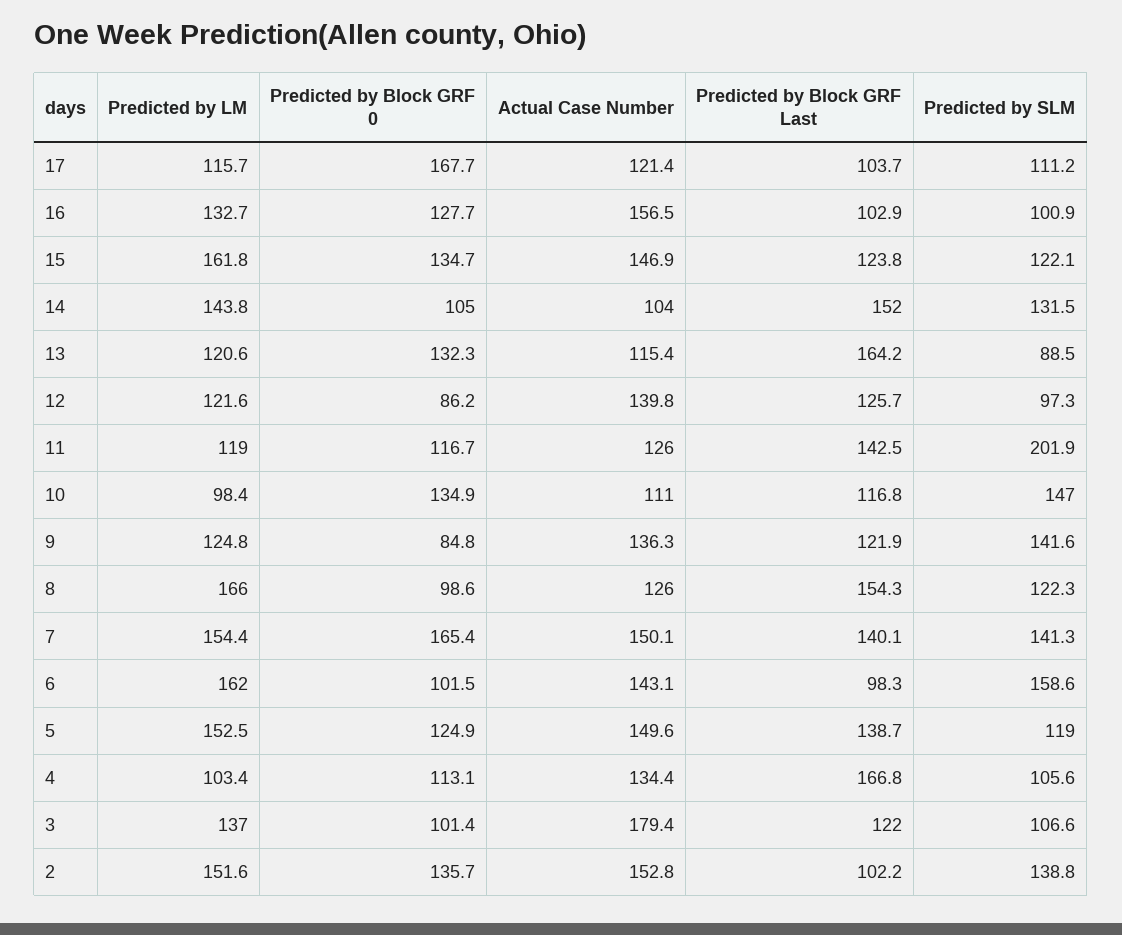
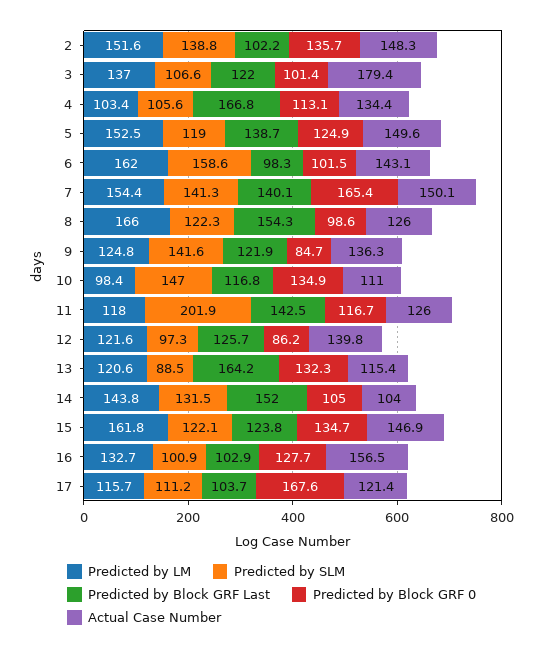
  {
    "Predicted by LM": {
      "17": 115.7,
      "16": 132.7,
      "15": 161.8,
      "14": 143.8,
      "13": 120.6,
      "12": 121.6,
-     "11": 119,
+     "11": 118,
      "10": 98.4,
      "9": 124.8,
      "8": 166,
      "7": 154.4,
      "6": 162,
      "5": 152.5,
      "4": 103.4,
      "3": 137,
      "2": 151.6
    },
    "Predicted by Block GRF 0": {
-     "17": 167.7,
+     "17": 167.6,
      "16": 127.7,
      "15": 134.7,
      "14": 105,
      "13": 132.3,
      "12": 86.2,
      "11": 116.7,
      "10": 134.9,
-     "9": 84.8,
+     "9": 84.7,
      "8": 98.6,
      "7": 165.4,
      "6": 101.5,
      "5": 124.9,
      "4": 113.1,
      "3": 101.4,
      "2": 135.7
    },
    "Actual Case Number": {
      "17": 121.4,
      "16": 156.5,
      "15": 146.9,
      "14": 104,
      "13": 115.4,
      "12": 139.8,
      "11": 126,
      "10": 111,
      "9": 136.3,
      "8": 126,
      "7": 150.1,
      "6": 143.1,
      "5": 149.6,
      "4": 134.4,
      "3": 179.4,
-     "2": 152.8
+     "2": 148.3
    },
    "Predicted by Block GRF Last": {
      "17": 103.7,
      "16": 102.9,
      "15": 123.8,
      "14": 152,
      "13": 164.2,
      "12": 125.7,
      "11": 142.5,
      "10": 116.8,
      "9": 121.9,
      "8": 154.3,
      "7": 140.1,
      "6": 98.3,
      "5": 138.7,
      "4": 166.8,
      "3": 122,
      "2": 102.2
    },
    "Predicted by SLM": {
      "17": 111.2,
      "16": 100.9,
      "15": 122.1,
      "14": 131.5,
      "13": 88.5,
      "12": 97.3,
      "11": 201.9,
      "10": 147,
      "9": 141.6,
      "8": 122.3,
      "7": 141.3,
      "6": 158.6,
      "5": 119,
      "4": 105.6,
      "3": 106.6,
      "2": 138.8
    }
  }

